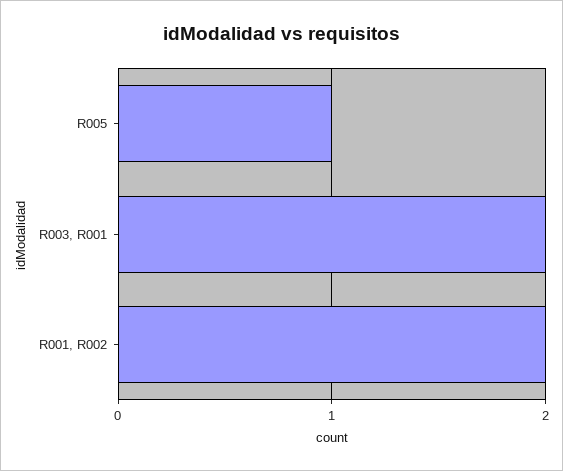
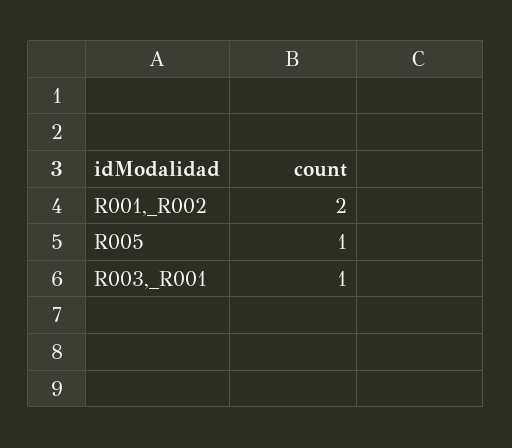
  {
    "R005": 1,
-   "R003, R001": 2,
+   "R003, R001": 1,
    "R001, R002": 2
  }

